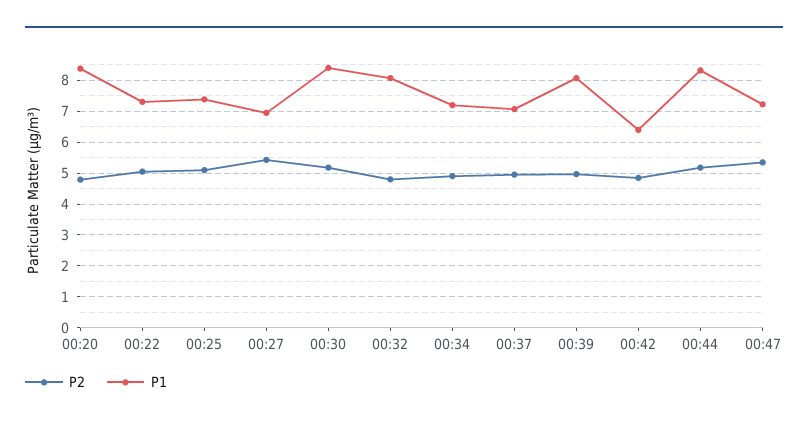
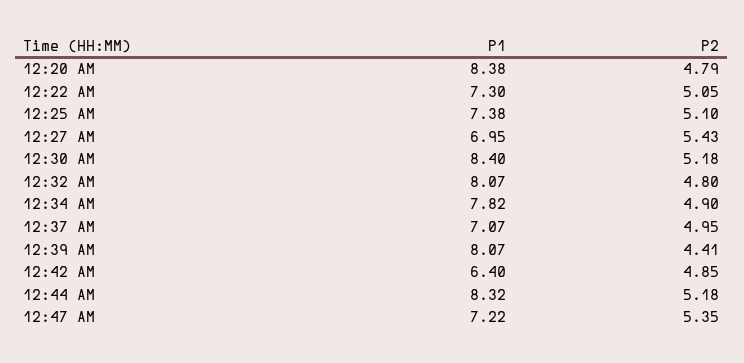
  {
    "P2": {
      "00:20": 4.79,
      "00:22": 5.05,
      "00:25": 5.1,
      "00:27": 5.43,
      "00:30": 5.18,
      "00:32": 4.8,
      "00:34": 4.9,
      "00:37": 4.95,
-     "00:39": 5,
+     "00:39": 4.41,
      "00:42": 4.85,
      "00:44": 5.18,
      "00:47": 5.35
    },
    "P1": {
      "00:20": 8.38,
      "00:22": 7.3,
      "00:25": 7.38,
      "00:27": 6.95,
      "00:30": 8.4,
      "00:32": 8.07,
-     "00:34": 7.2,
+     "00:34": 7.82,
      "00:37": 7.07,
      "00:39": 8.07,
      "00:42": 6.4,
      "00:44": 8.32,
      "00:47": 7.22
    }
  }

